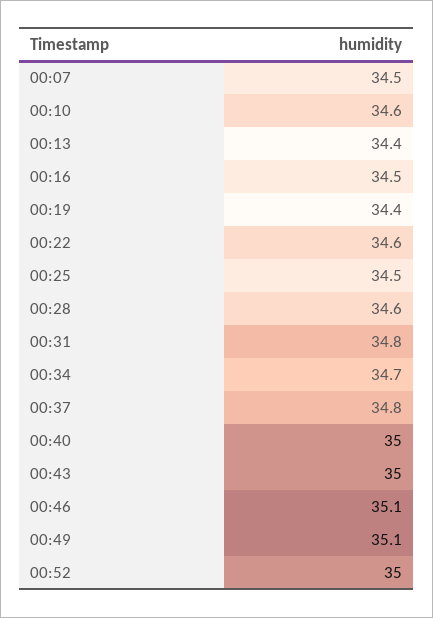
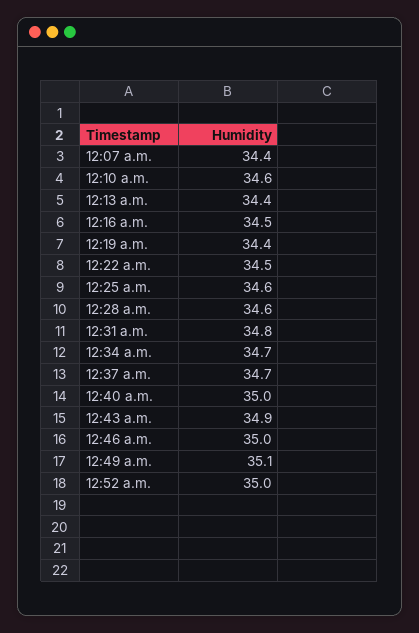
  {
-   "00:07": 34.5,
+   "00:07": 34.4,
    "00:10": 34.6,
    "00:13": 34.4,
    "00:16": 34.5,
    "00:19": 34.4,
-   "00:22": 34.6,
+   "00:22": 34.5,
-   "00:25": 34.5,
+   "00:25": 34.6,
    "00:28": 34.6,
    "00:31": 34.8,
    "00:34": 34.7,
-   "00:37": 34.8,
+   "00:37": 34.7,
    "00:40": 35,
-   "00:43": 35,
+   "00:43": 34.9,
-   "00:46": 35.1,
+   "00:46": 35,
    "00:49": 35.1,
    "00:52": 35
  }

